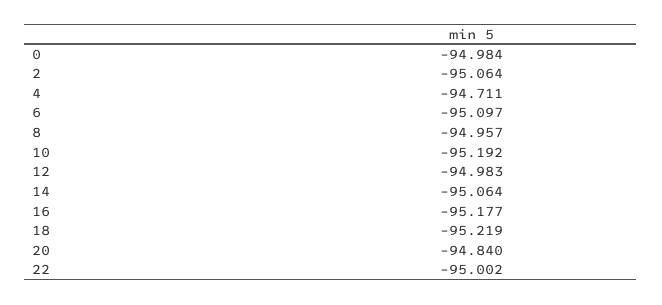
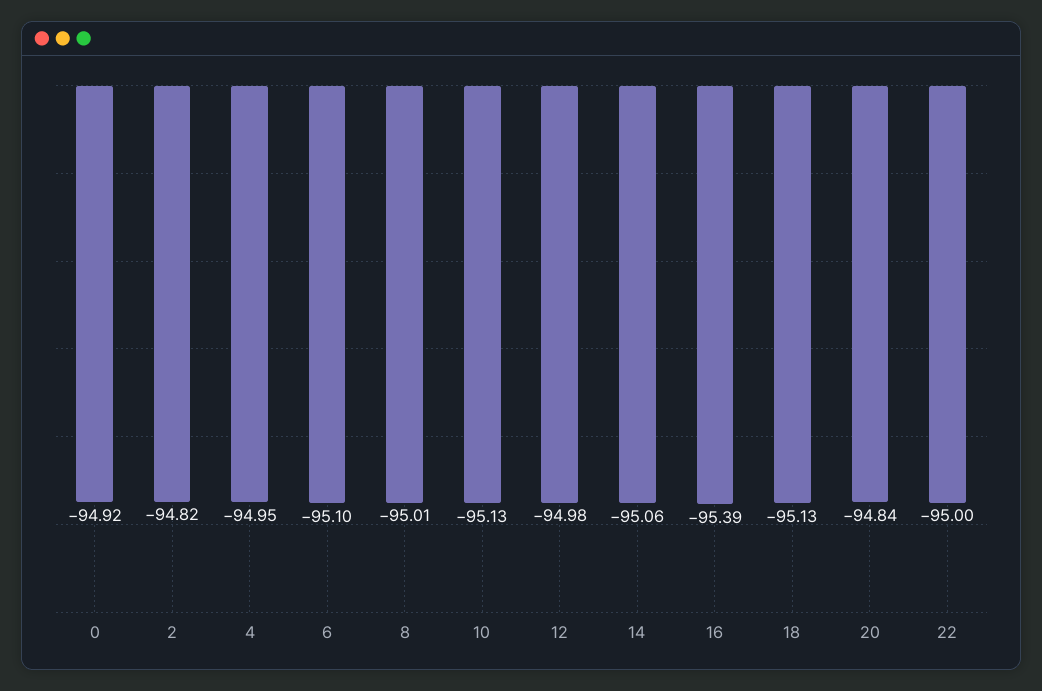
  {
-   "0": -94.984,
+   "0": -94.92,
-   "2": -95.064,
+   "2": -94.82,
-   "4": -94.711,
+   "4": -94.95,
    "6": -95.097,
-   "8": -94.957,
+   "8": -95.01,
-   "10": -95.192,
+   "10": -95.13,
    "12": -94.983,
    "14": -95.064,
-   "16": -95.177,
+   "16": -95.39,
-   "18": -95.219,
+   "18": -95.13,
    "20": -94.84,
    "22": -95.002
  }

